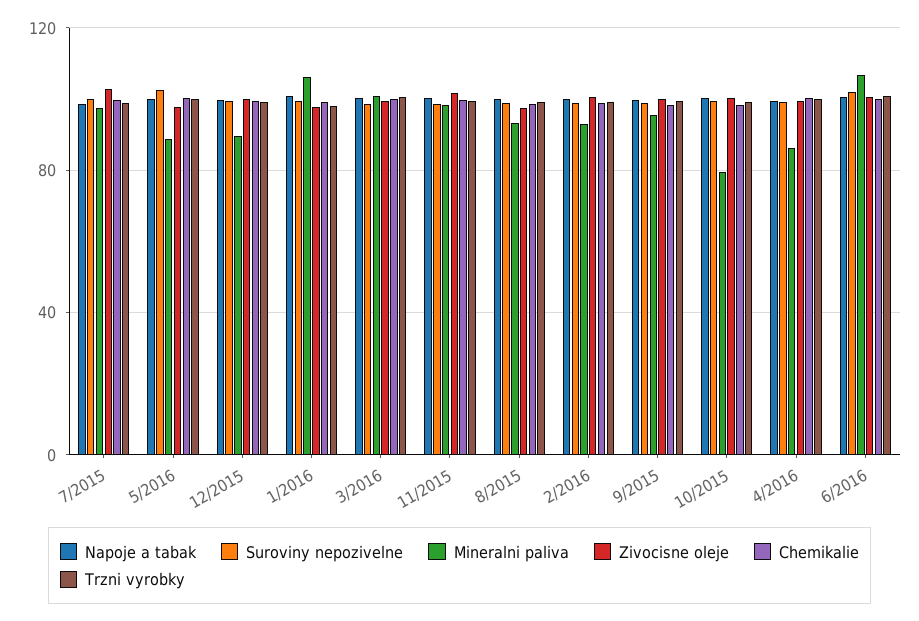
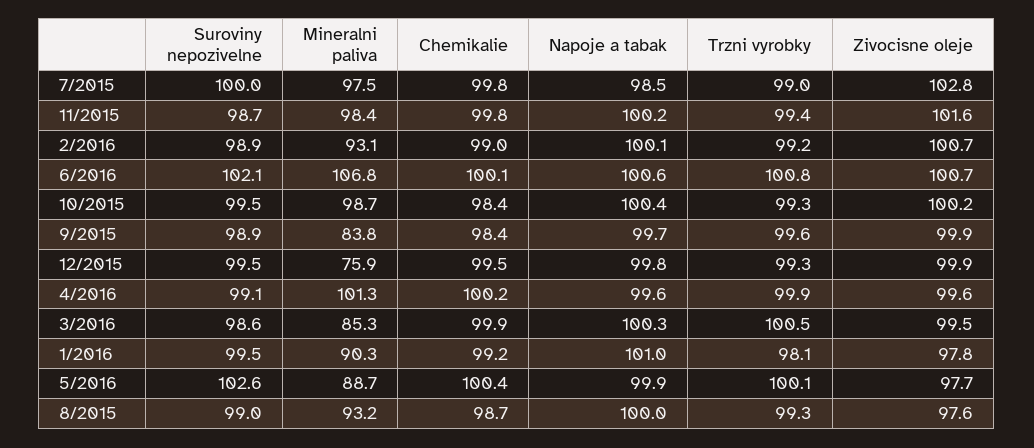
  {
    "Napoje a tabak": {
      "7/2015": 98.5,
      "5/2016": 99.9,
      "12/2015": 99.8,
      "1/2016": 101,
      "3/2016": 100.3,
      "11/2015": 100.2,
      "8/2015": 100,
      "2/2016": 100.1,
      "9/2015": 99.7,
      "10/2015": 100.4,
      "4/2016": 99.6,
      "6/2016": 100.6
    },
    "Suroviny nepozivelne": {
      "7/2015": 100,
      "5/2016": 102.6,
      "12/2015": 99.5,
      "1/2016": 99.5,
      "3/2016": 98.6,
      "11/2015": 98.7,
      "8/2015": 99,
      "2/2016": 98.9,
      "9/2015": 98.9,
      "10/2015": 99.5,
      "4/2016": 99.1,
      "6/2016": 102.1
    },
    "Mineralni paliva": {
      "7/2015": 97.5,
      "5/2016": 88.7,
-     "12/2015": 90,
+     "12/2015": 75.9,
-     "1/2016": 105,
+     "1/2016": 90.3,
-     "3/2016": 100,
+     "3/2016": 85.3,
      "11/2015": 98.4,
      "8/2015": 93.2,
      "2/2016": 93.1,
-     "9/2015": 95,
+     "9/2015": 83.8,
-     "10/2015": 80,
+     "10/2015": 98.7,
-     "4/2016": 85,
+     "4/2016": 101.3,
      "6/2016": 106.8
    },
    "Zivocisne oleje": {
      "7/2015": 102.8,
      "5/2016": 97.7,
      "12/2015": 99.9,
      "1/2016": 97.8,
      "3/2016": 99.5,
      "11/2015": 101.6,
      "8/2015": 97.6,
      "2/2016": 100.7,
      "9/2015": 99.9,
      "10/2015": 100.2,
      "4/2016": 99.6,
      "6/2016": 100.7
    },
    "Chemikalie": {
      "7/2015": 99.8,
      "5/2016": 100.4,
      "12/2015": 99.5,
      "1/2016": 99.2,
      "3/2016": 99.9,
      "11/2015": 99.8,
      "8/2015": 98.7,
      "2/2016": 99,
      "9/2015": 98.4,
      "10/2015": 98.4,
      "4/2016": 100.2,
      "6/2016": 100.1
    },
    "Trzni vyrobky": {
      "7/2015": 99,
      "5/2016": 100.1,
      "12/2015": 99.3,
      "1/2016": 98.1,
      "3/2016": 100.5,
      "11/2015": 99.4,
      "8/2015": 99.3,
      "2/2016": 99.2,
      "9/2015": 99.6,
      "10/2015": 99.3,
      "4/2016": 99.9,
      "6/2016": 100.8
    }
  }

